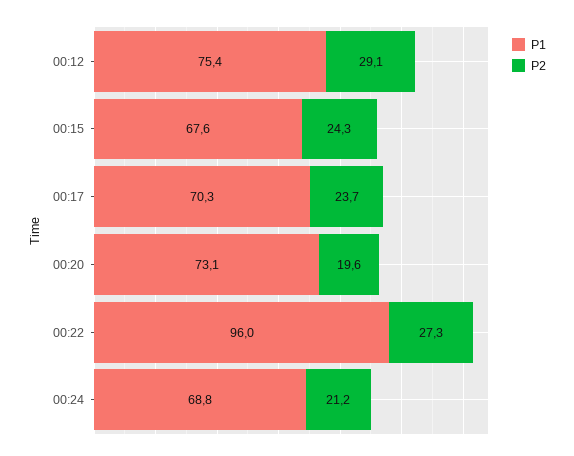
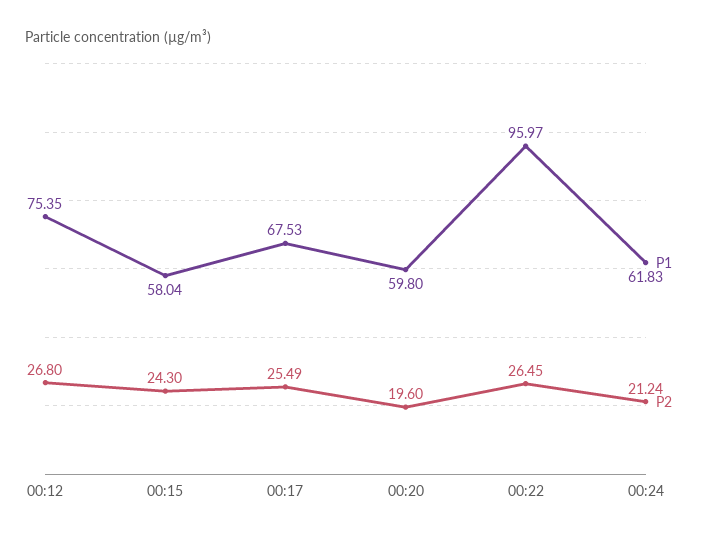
  {
    "P1": {
      "00:12": 75.35,
-     "00:15": 67.6,
+     "00:15": 58.04,
-     "00:17": 70.3,
+     "00:17": 67.53,
-     "00:20": 73.1,
+     "00:20": 59.8,
      "00:22": 95.97,
-     "00:24": 68.8
+     "00:24": 61.83
    },
    "P2": {
-     "00:12": 29.1,
+     "00:12": 26.8,
      "00:15": 24.3,
-     "00:17": 23.7,
+     "00:17": 25.49,
      "00:20": 19.6,
-     "00:22": 27.3,
+     "00:22": 26.45,
      "00:24": 21.24
    }
  }

